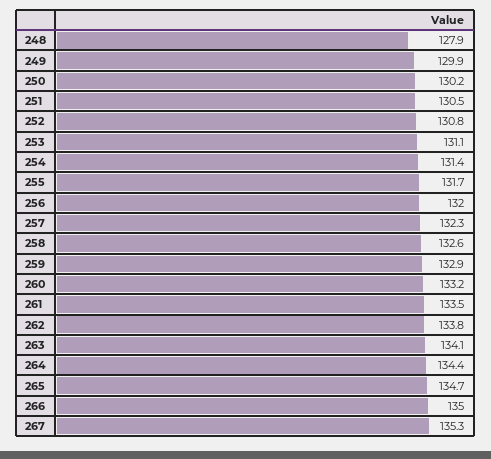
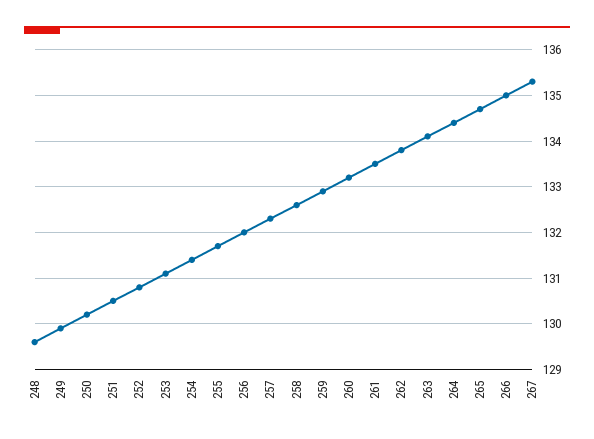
  {
-   "248": 127.9,
+   "248": 129.5,
    "249": 129.9,
    "250": 130.2,
    "251": 130.5,
    "252": 130.8,
    "253": 131.1,
    "254": 131.4,
    "255": 131.7,
    "256": 132,
    "257": 132.3,
    "258": 132.6,
    "259": 132.9,
    "260": 133.2,
    "261": 133.5,
    "262": 133.8,
    "263": 134.1,
    "264": 134.4,
    "265": 134.7,
    "266": 135,
    "267": 135.3
  }

